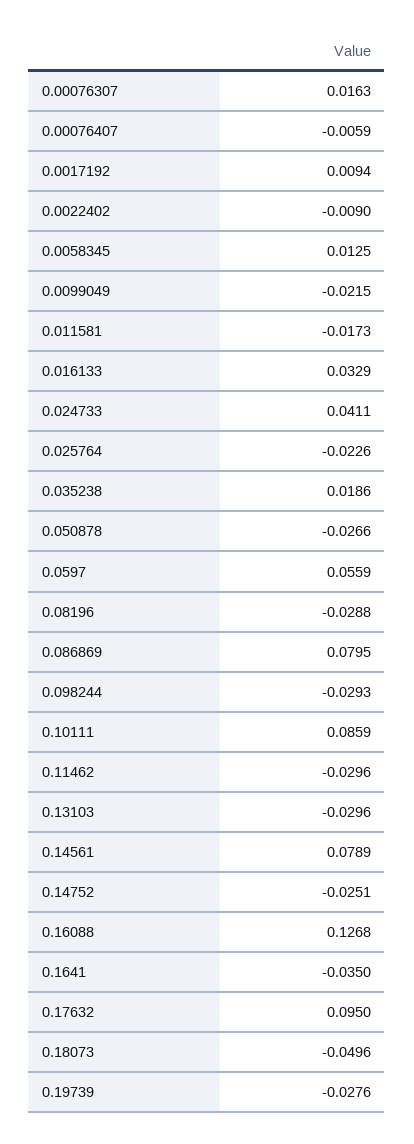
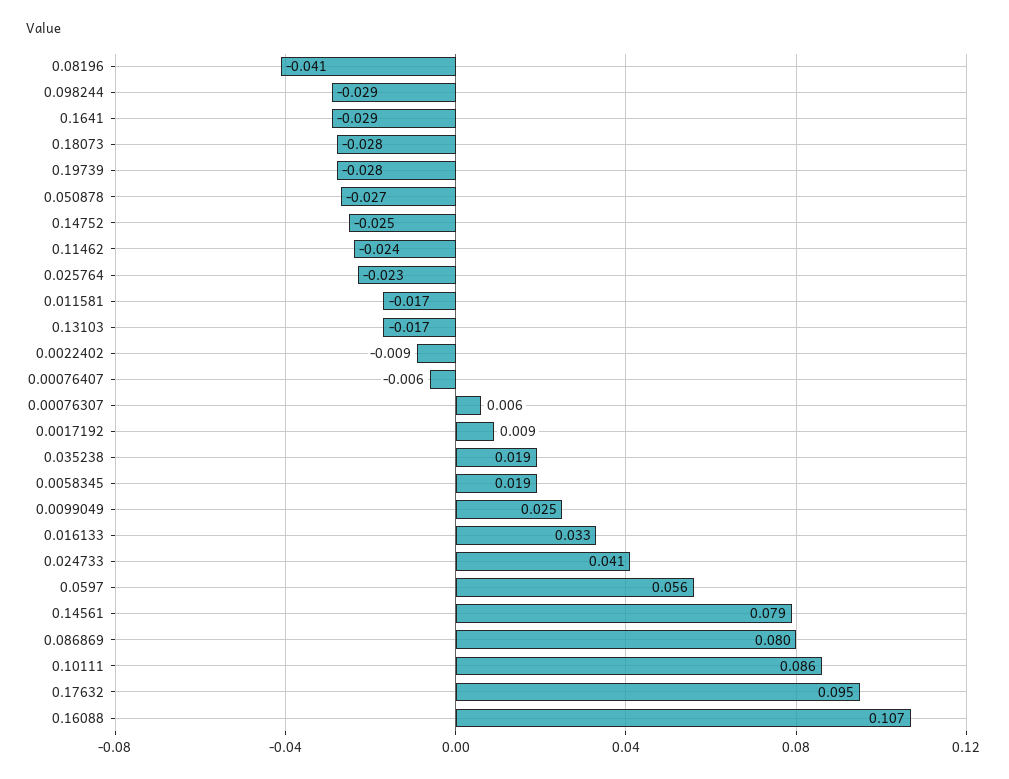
  {
-   "0.00076307": 0.0163,
+   "0.00076307": 0.006,
    "0.00076407": -0.0059,
    "0.0017192": 0.0094,
    "0.0022402": -0.009,
-   "0.0058345": 0.0125,
+   "0.0058345": 0.019,
-   "0.0099049": -0.0215,
+   "0.0099049": 0.025,
    "0.011581": -0.0173,
    "0.016133": 0.0329,
    "0.024733": 0.0411,
    "0.025764": -0.0226,
    "0.035238": 0.0186,
    "0.050878": -0.0266,
    "0.0597": 0.0559,
-   "0.08196": -0.0288,
+   "0.08196": -0.041,
    "0.086869": 0.0795,
    "0.098244": -0.0293,
    "0.10111": 0.0859,
-   "0.11462": -0.0296,
+   "0.11462": -0.024,
-   "0.13103": -0.0296,
+   "0.13103": -0.017,
    "0.14561": 0.0789,
    "0.14752": -0.0251,
-   "0.16088": 0.1268,
+   "0.16088": 0.107,
-   "0.1641": -0.035,
+   "0.1641": -0.029,
    "0.17632": 0.095,
-   "0.18073": -0.0496,
+   "0.18073": -0.028,
    "0.19739": -0.0276
  }

